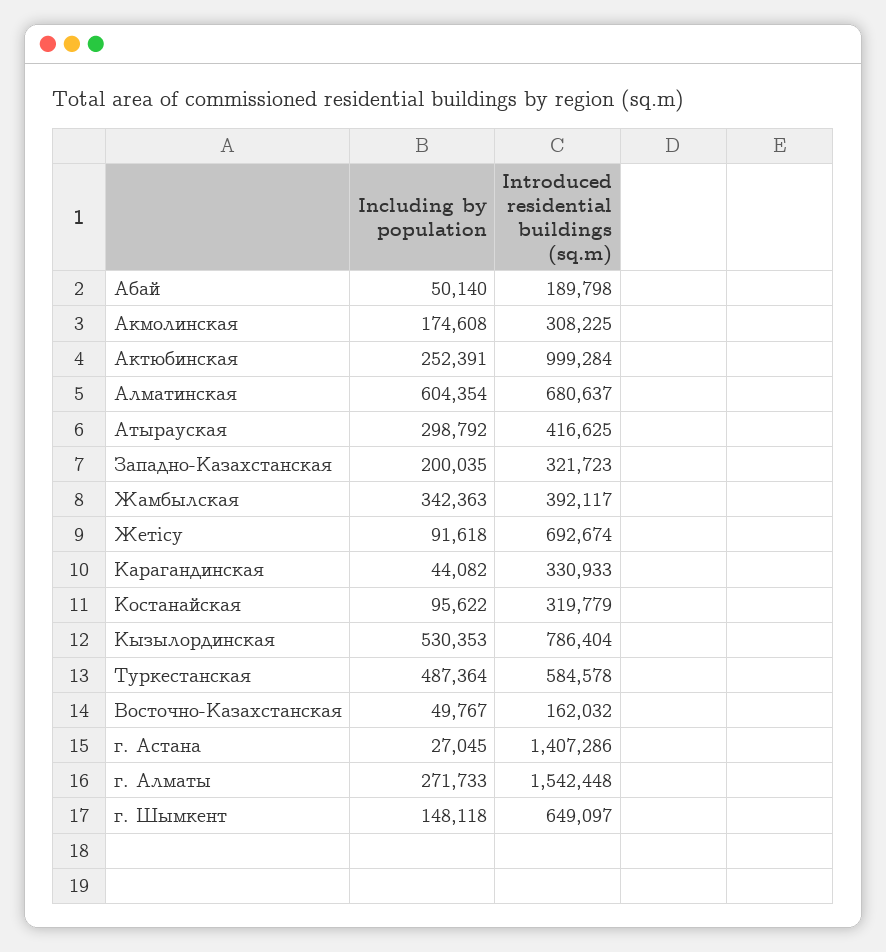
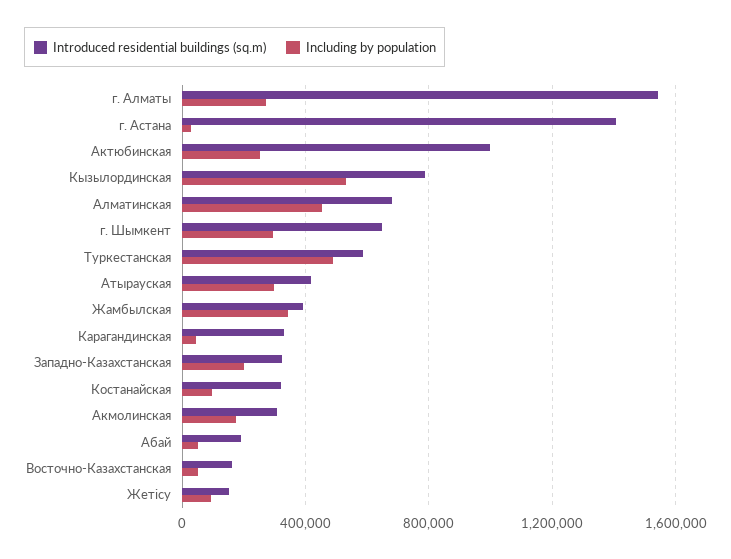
  {
    "Including by population": {
      "Абай": 50140,
      "Акмолинская": 174608,
      "Актюбинская": 252391,
-     "Алматинская": 604354,
+     "Алматинская": 450000,
      "Атырауская": 298792,
      "Западно-Казахстанская": 200035,
      "Жамбылская": 342363,
      "Жетісу": 91618,
      "Карагандинская": 44082,
      "Костанайская": 95622,
      "Кызылординская": 530353,
      "Туркестанская": 487364,
      "Восточно-Казахстанская": 49767,
      "г. Астана": 27045,
      "г. Алматы": 271733,
-     "г. Шымкент": 148118
+     "г. Шымкент": 300000
    },
    "Introduced residential buildings (sq.m)": {
      "Абай": 189798,
      "Акмолинская": 308225,
      "Актюбинская": 999284,
      "Алматинская": 680637,
      "Атырауская": 416625,
      "Западно-Казахстанская": 321723,
      "Жамбылская": 392117,
-     "Жетісу": 692674,
+     "Жетісу": 150000,
      "Карагандинская": 330933,
      "Костанайская": 319779,
      "Кызылординская": 786404,
      "Туркестанская": 584578,
      "Восточно-Казахстанская": 162032,
      "г. Астана": 1407286,
      "г. Алматы": 1542448,
      "г. Шымкент": 649097
    }
  }

